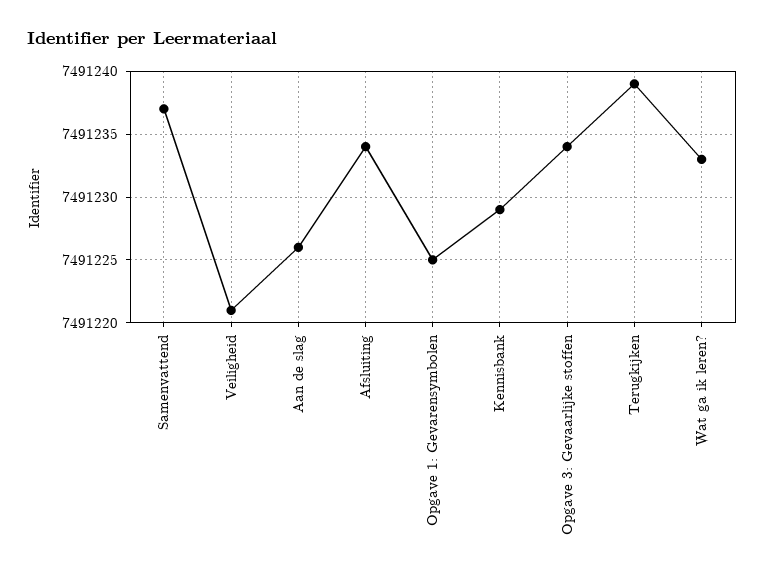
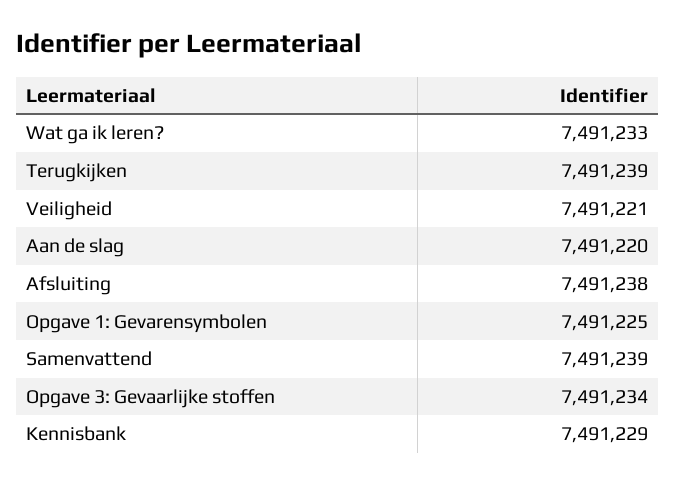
  {
-   "Samenvattend": 7491237,
+   "Samenvattend": 7491239,
    "Veiligheid": 7491221,
-   "Aan de slag": 7491226,
+   "Aan de slag": 7491220,
-   "Afsluiting": 7491234,
+   "Afsluiting": 7491238,
    "Opgave 1: Gevarensymbolen": 7491225,
    "Kennisbank": 7491229,
    "Opgave 3: Gevaarlijke stoffen": 7491234,
    "Terugkijken": 7491239,
    "Wat ga ik leren?": 7491233
  }

